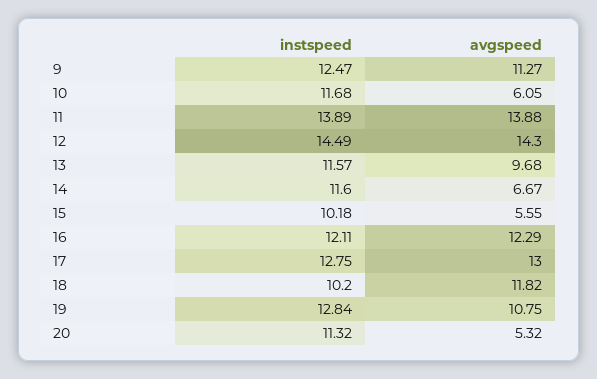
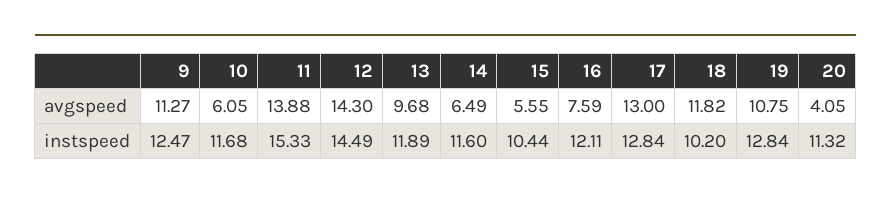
  {
    "instspeed": {
      "9": 12.47,
      "10": 11.68,
-     "11": 13.89,
+     "11": 15.33,
      "12": 14.49,
-     "13": 11.57,
+     "13": 11.89,
      "14": 11.6,
-     "15": 10.18,
+     "15": 10.44,
      "16": 12.11,
-     "17": 12.75,
+     "17": 12.84,
      "18": 10.2,
      "19": 12.84,
      "20": 11.32
    },
    "avgspeed": {
      "9": 11.27,
      "10": 6.05,
      "11": 13.88,
      "12": 14.3,
      "13": 9.68,
-     "14": 6.67,
+     "14": 6.49,
      "15": 5.55,
-     "16": 12.29,
+     "16": 7.59,
      "17": 13,
      "18": 11.82,
      "19": 10.75,
-     "20": 5.32
+     "20": 4.05
    }
  }

